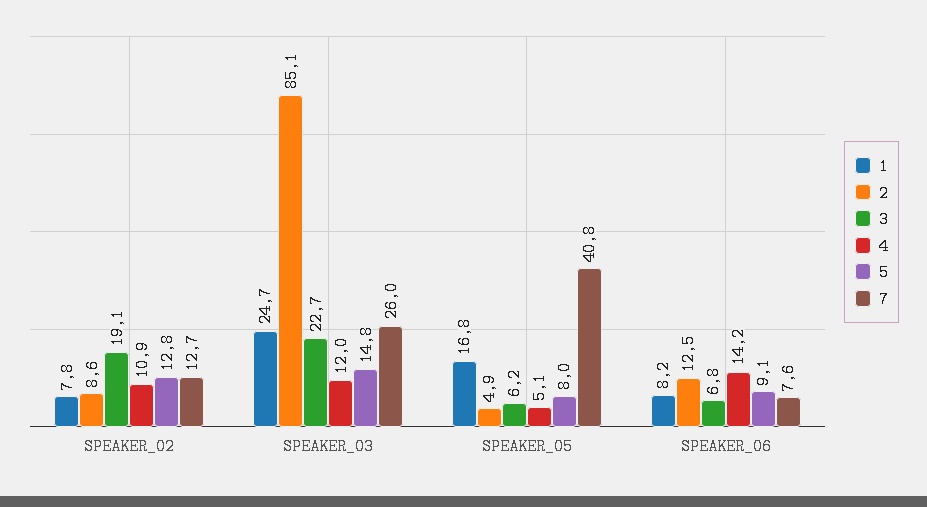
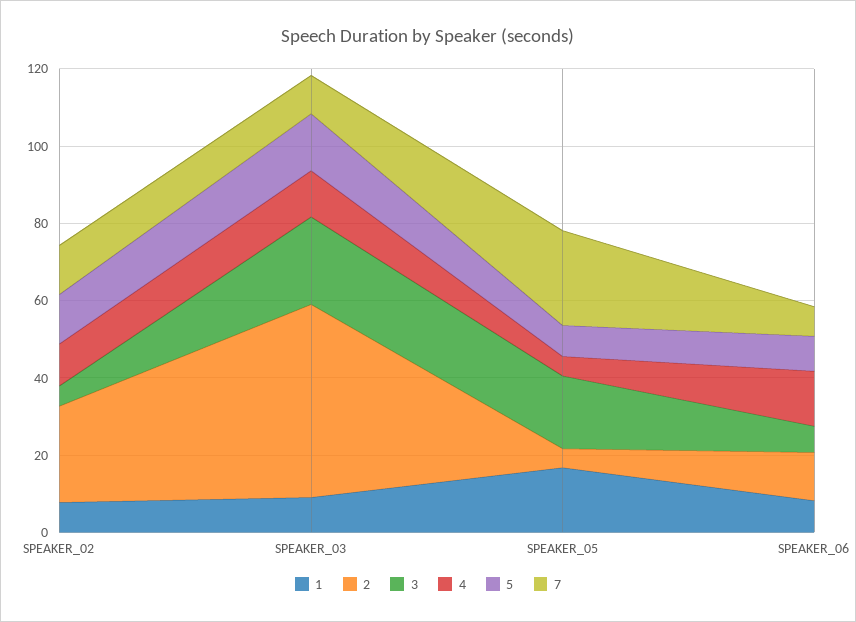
  {
    "1": {
      "SPEAKER_02": 7.8,
-     "SPEAKER_03": 24.7,
+     "SPEAKER_03": 10,
      "SPEAKER_05": 16.8,
      "SPEAKER_06": 8.2
    },
    "2": {
-     "SPEAKER_02": 8.6,
+     "SPEAKER_02": 25,
-     "SPEAKER_03": 85.1,
+     "SPEAKER_03": 50,
      "SPEAKER_05": 4.9,
      "SPEAKER_06": 12.5
    },
    "3": {
-     "SPEAKER_02": 19.1,
+     "SPEAKER_02": 5,
      "SPEAKER_03": 22.7,
-     "SPEAKER_05": 6.2,
+     "SPEAKER_05": 20,
      "SPEAKER_06": 6.8
    },
    "4": {
      "SPEAKER_02": 10.9,
      "SPEAKER_03": 12,
      "SPEAKER_05": 5.1,
      "SPEAKER_06": 14.2
    },
    "5": {
      "SPEAKER_02": 12.8,
      "SPEAKER_03": 14.8,
      "SPEAKER_05": 8,
      "SPEAKER_06": 9.1
    },
    "7": {
      "SPEAKER_02": 12.7,
-     "SPEAKER_03": 26,
+     "SPEAKER_03": 10,
-     "SPEAKER_05": 40.8,
+     "SPEAKER_05": 25,
      "SPEAKER_06": 7.6
    }
  }

